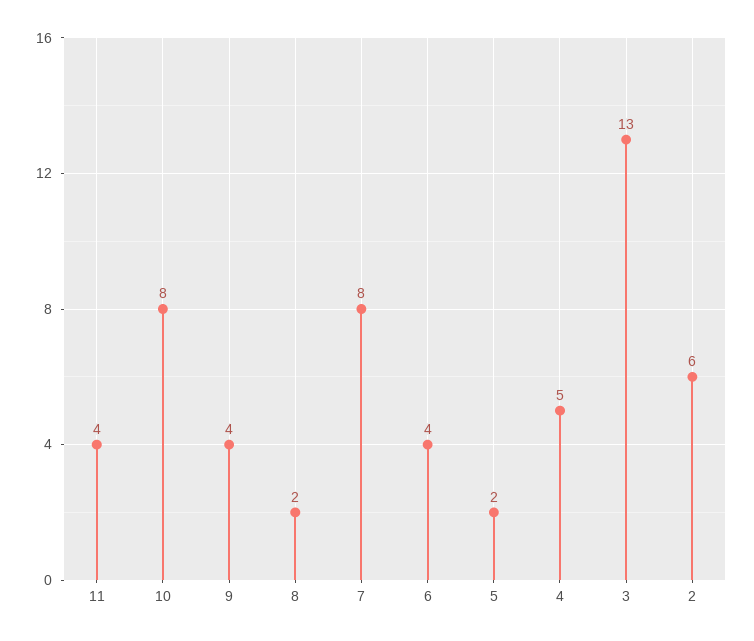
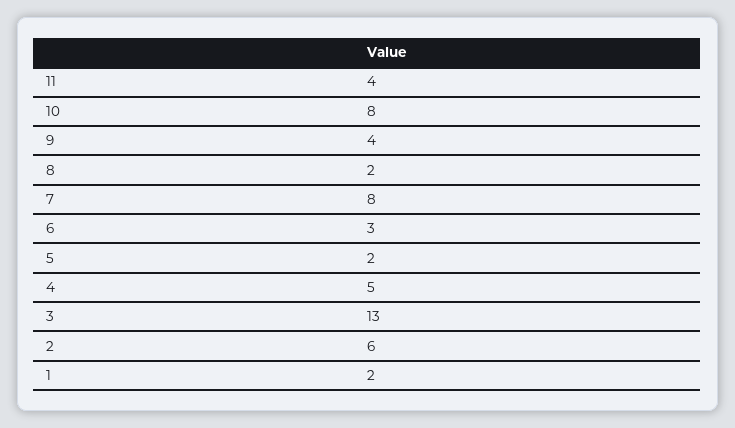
  {
    "11": 4,
    "10": 8,
    "9": 4,
    "8": 2,
    "7": 8,
-   "6": 4,
+   "6": 3,
    "5": 2,
    "4": 5,
    "3": 13,
-   "2": 6
+   "2": 6,
+   "1": 2
  }

